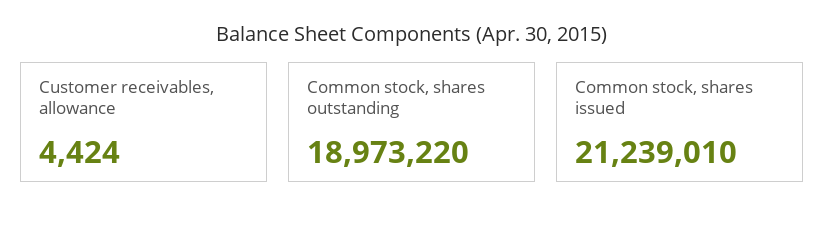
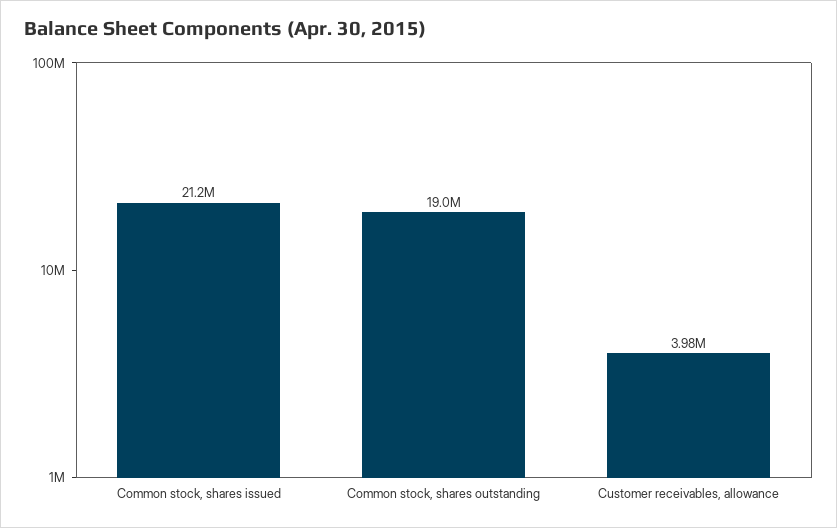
  {
-   "Customer receivables, allowance": 4424,
+   "Customer receivables, allowance": 3980000,
    "Common stock, shares outstanding": 18973220,
    "Common stock, shares issued": 21239010
  }

